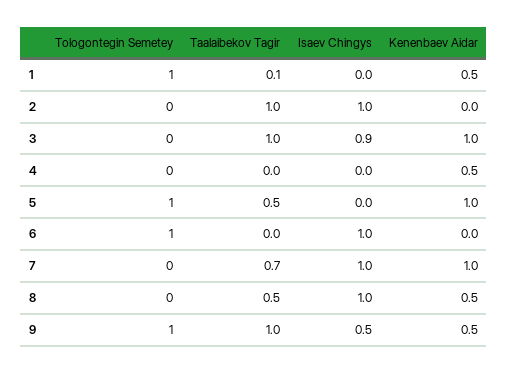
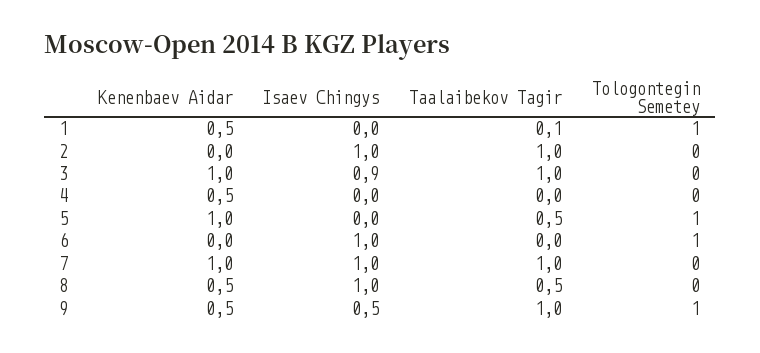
  {
    "Tologontegin Semetey": {
      "1": 1,
      "2": 0,
      "3": 0,
      "4": 0,
      "5": 1,
      "6": 1,
      "7": 0,
      "8": 0,
      "9": 1
    },
    "Taalaibekov Tagir": {
      "1": 0.1,
      "2": 1,
      "3": 1,
      "4": 0,
      "5": 0.5,
      "6": 0,
-     "7": 0.7,
+     "7": 1,
      "8": 0.5,
      "9": 1
    },
    "Isaev Chingys": {
      "1": 0,
      "2": 1,
      "3": 0.9,
      "4": 0,
      "5": 0,
      "6": 1,
      "7": 1,
      "8": 1,
      "9": 0.5
    },
    "Kenenbaev Aidar": {
      "1": 0.5,
      "2": 0,
      "3": 1,
      "4": 0.5,
      "5": 1,
      "6": 0,
      "7": 1,
      "8": 0.5,
      "9": 0.5
    }
  }

